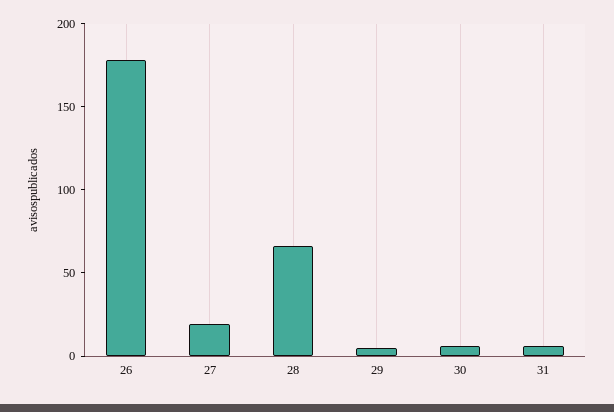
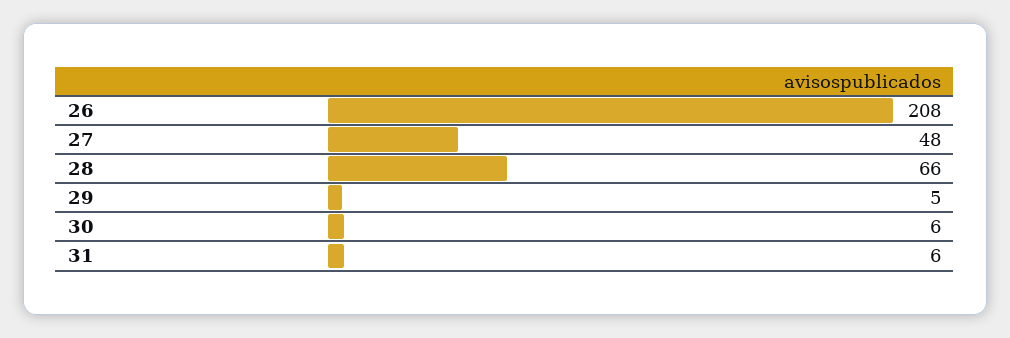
  {
-   "26": 180,
+   "26": 208,
-   "27": 20,
+   "27": 48,
    "28": 66,
    "29": 5,
    "30": 6,
    "31": 6
  }

